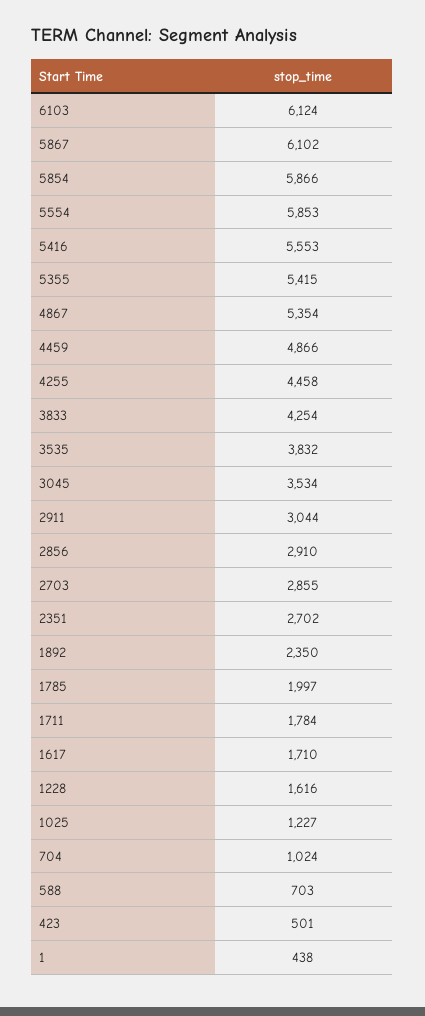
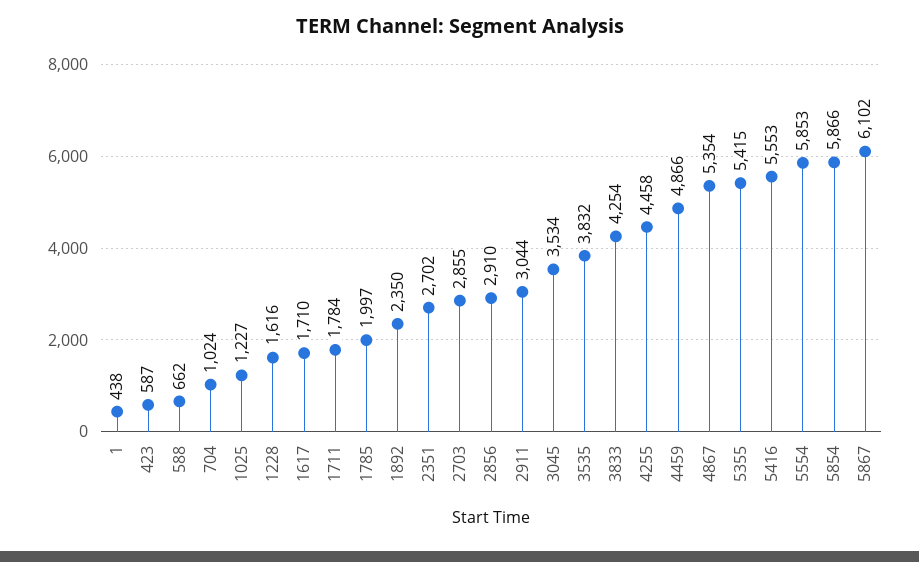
  {
-   "6103": 6124,
    "5867": 6102,
    "5854": 5866,
    "5554": 5853,
    "5416": 5553,
    "5355": 5415,
    "4867": 5354,
    "4459": 4866,
    "4255": 4458,
    "3833": 4254,
    "3535": 3832,
    "3045": 3534,
    "2911": 3044,
    "2856": 2910,
    "2703": 2855,
    "2351": 2702,
    "1892": 2350,
    "1785": 1997,
    "1711": 1784,
    "1617": 1710,
    "1228": 1616,
    "1025": 1227,
    "704": 1024,
-   "588": 703,
+   "588": 662,
-   "423": 501,
+   "423": 587,
    "1": 438
  }

